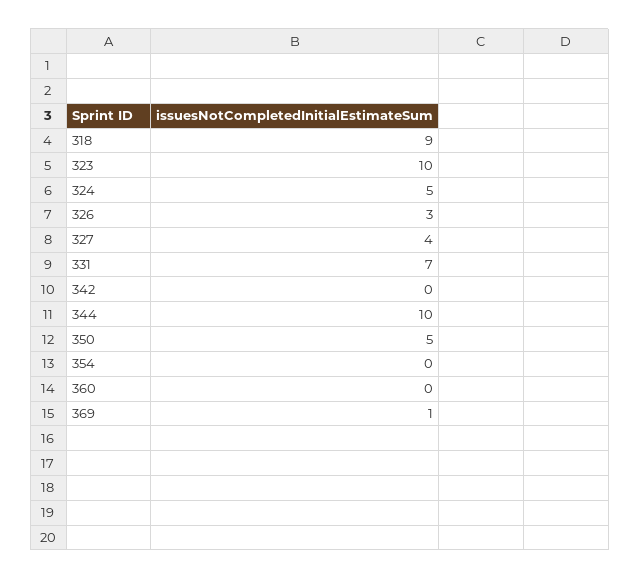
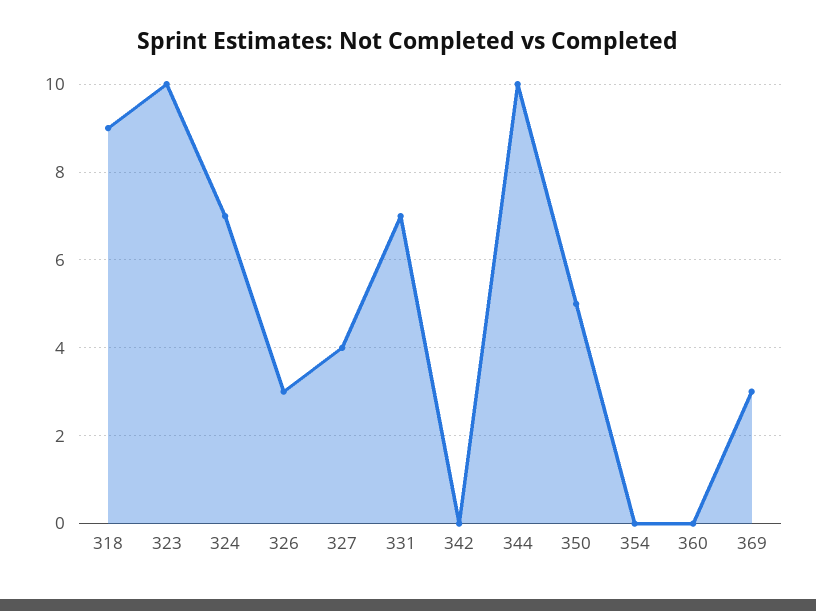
  {
    "318": 9,
    "323": 10,
-   "324": 5,
+   "324": 7,
    "326": 3,
    "327": 4,
    "331": 7,
    "342": 0,
    "344": 10,
    "350": 5,
    "354": 0,
    "360": 0,
-   "369": 1
+   "369": 3
  }

